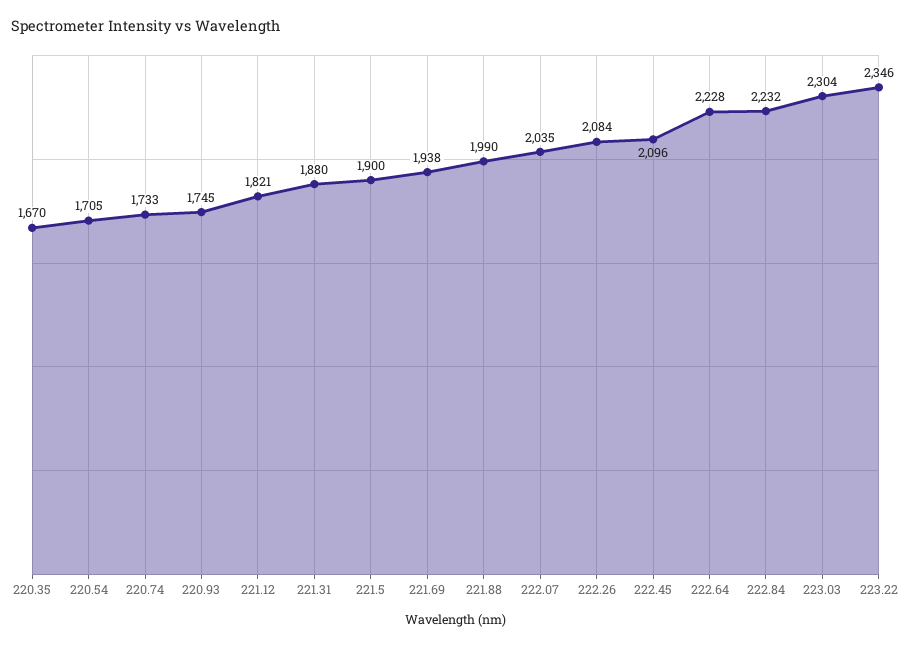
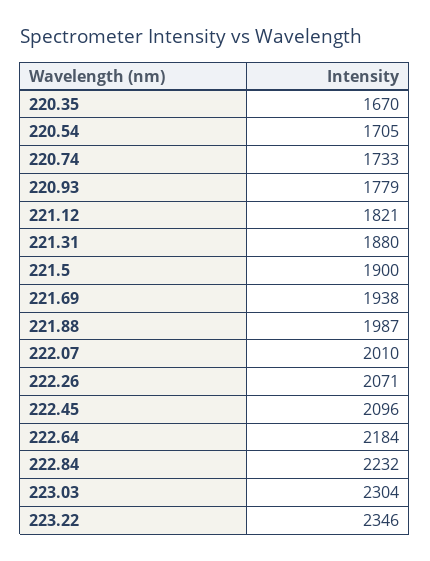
  {
    "220.35": 1670,
    "220.54": 1705,
    "220.74": 1733,
-   "220.93": 1745,
+   "220.93": 1779,
    "221.12": 1821,
    "221.31": 1880,
    "221.5": 1900,
    "221.69": 1938,
-   "221.88": 1990,
+   "221.88": 1987,
-   "222.07": 2035,
+   "222.07": 2010,
-   "222.26": 2084,
+   "222.26": 2071,
    "222.45": 2096,
-   "222.64": 2228,
+   "222.64": 2184,
    "222.84": 2232,
    "223.03": 2304,
    "223.22": 2346
  }

